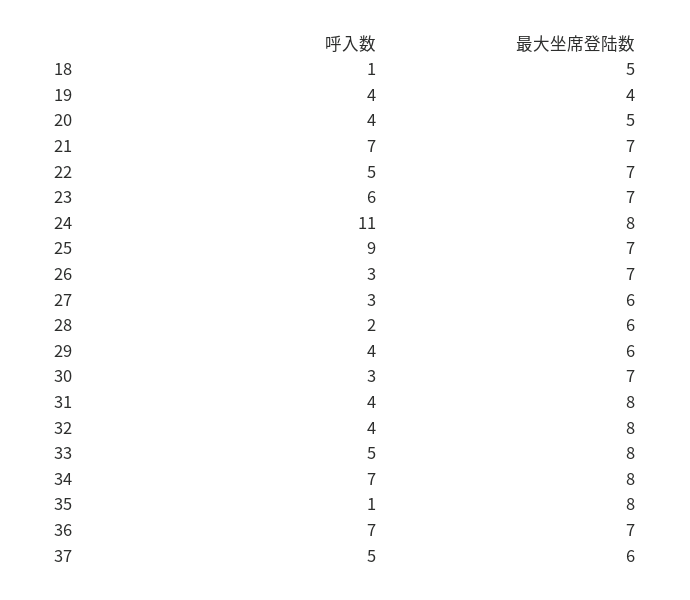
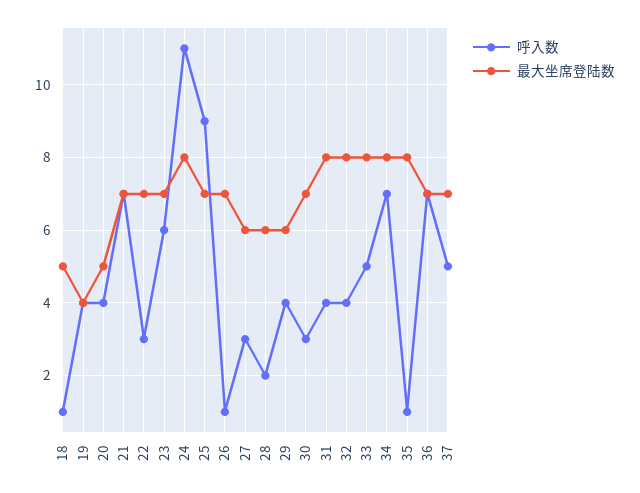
  {
    "呼入数": {
      "18": 1,
      "19": 4,
      "20": 4,
      "21": 7,
-     "22": 5,
+     "22": 3,
      "23": 6,
      "24": 11,
      "25": 9,
-     "26": 3,
+     "26": 1,
      "27": 3,
      "28": 2,
      "29": 4,
      "30": 3,
      "31": 4,
      "32": 4,
      "33": 5,
      "34": 7,
      "35": 1,
      "36": 7,
      "37": 5
    },
    "最大坐席登陆数": {
      "18": 5,
      "19": 4,
      "20": 5,
      "21": 7,
      "22": 7,
      "23": 7,
      "24": 8,
      "25": 7,
      "26": 7,
      "27": 6,
      "28": 6,
      "29": 6,
      "30": 7,
      "31": 8,
      "32": 8,
      "33": 8,
      "34": 8,
      "35": 8,
      "36": 7,
-     "37": 6
+     "37": 7
    }
  }

